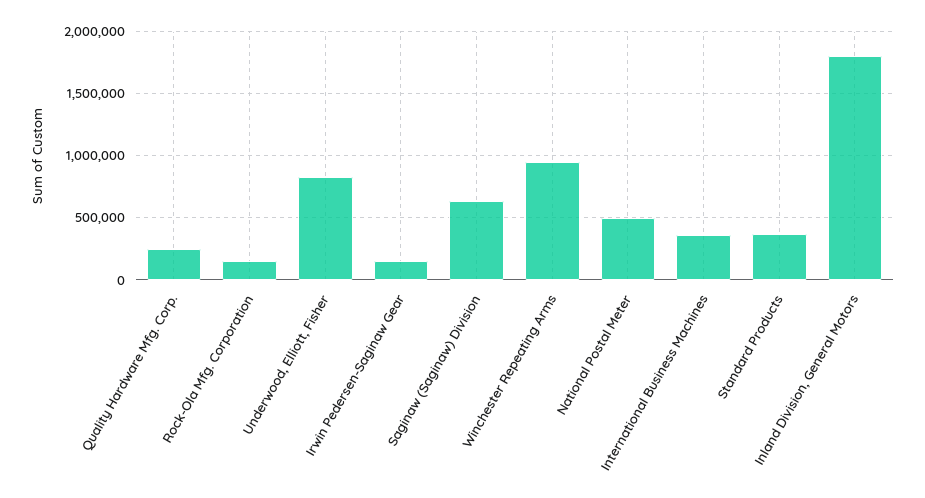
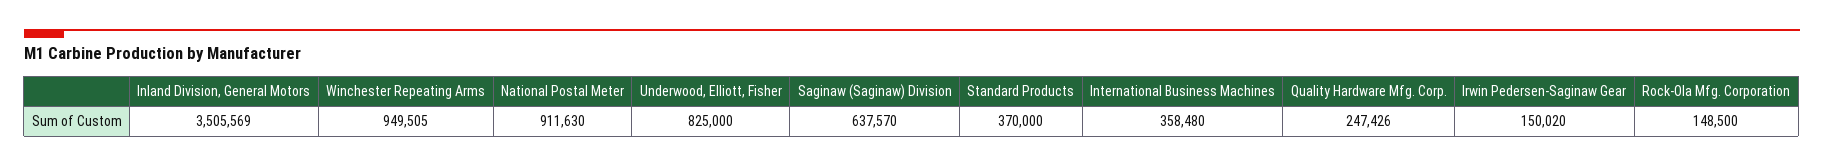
  {
    "Quality Hardware Mfg. Corp.": 247426,
    "Rock-Ola Mfg. Corporation": 148500,
    "Underwood, Elliott, Fisher": 825000,
    "Irwin Pedersen-Saginaw Gear": 150020,
    "Saginaw (Saginaw) Division": 637570,
    "Winchester Repeating Arms": 949505,
-   "National Postal Meter": 500000,
+   "National Postal Meter": 911630,
    "International Business Machines": 358480,
    "Standard Products": 370000,
-   "Inland Division, General Motors": 1800000
+   "Inland Division, General Motors": 3505569
  }

